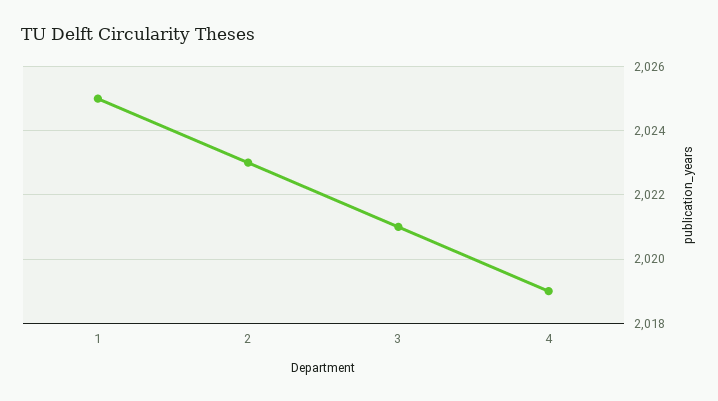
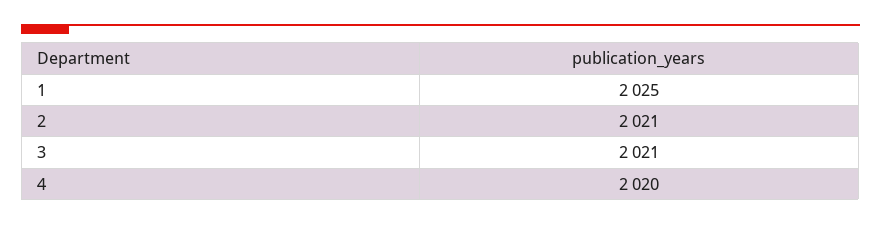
  {
    "1": 2025,
-   "2": 2023,
+   "2": 2021,
    "3": 2021,
-   "4": 2019
+   "4": 2020
  }

